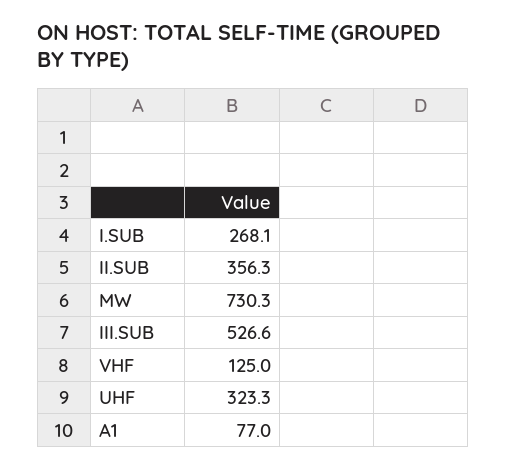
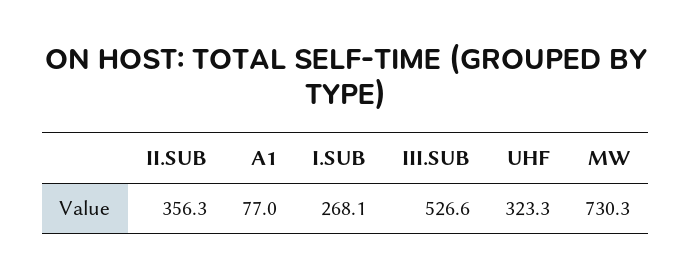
  {
    "I.SUB": 268.1,
    "II.SUB": 356.3,
    "MW": 730.3,
    "III.SUB": 526.6,
-   "VHF": 125,
    "UHF": 323.3,
    "A1": 77
  }

